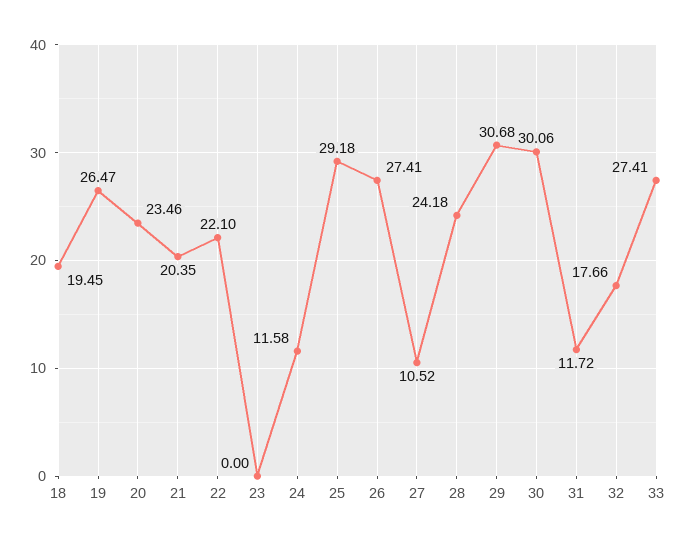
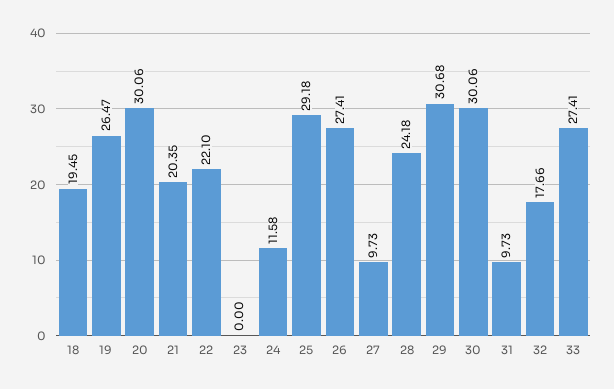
  {
    "18": 19.45,
    "19": 26.47,
-   "20": 23.46,
+   "20": 30.06,
    "21": 20.35,
    "22": 22.1,
    "23": 0,
    "24": 11.58,
    "25": 29.18,
    "26": 27.41,
-   "27": 10.52,
+   "27": 9.73,
    "28": 24.18,
    "29": 30.68,
    "30": 30.06,
-   "31": 11.72,
+   "31": 9.73,
    "32": 17.66,
    "33": 27.41
  }

